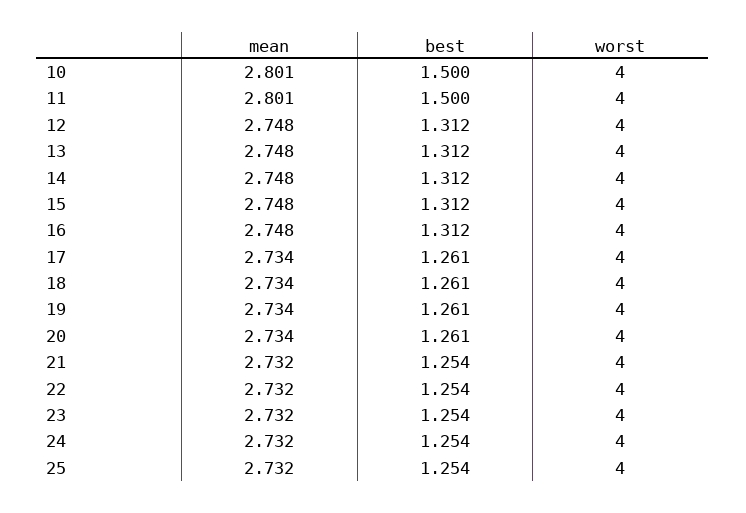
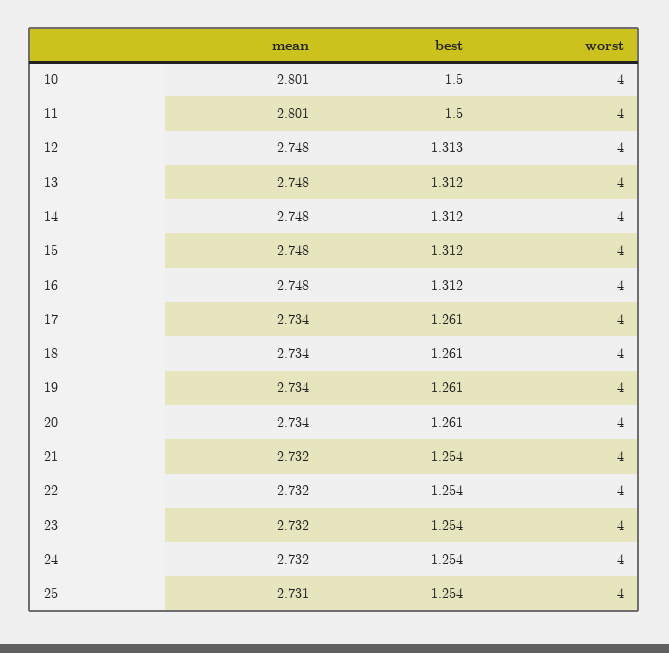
  {
    "mean": {
      "10": 2.801,
      "11": 2.801,
      "12": 2.748,
      "13": 2.748,
      "14": 2.748,
      "15": 2.748,
      "16": 2.748,
      "17": 2.734,
      "18": 2.734,
      "19": 2.734,
      "20": 2.734,
      "21": 2.732,
      "22": 2.732,
      "23": 2.732,
      "24": 2.732,
-     "25": 2.732
+     "25": 2.731
    },
    "best": {
      "10": 1.5,
      "11": 1.5,
-     "12": 1.312,
+     "12": 1.313,
      "13": 1.312,
      "14": 1.312,
      "15": 1.312,
      "16": 1.312,
      "17": 1.261,
      "18": 1.261,
      "19": 1.261,
      "20": 1.261,
      "21": 1.254,
      "22": 1.254,
      "23": 1.254,
      "24": 1.254,
      "25": 1.254
    },
    "worst": {
      "10": 4,
      "11": 4,
      "12": 4,
      "13": 4,
      "14": 4,
      "15": 4,
      "16": 4,
      "17": 4,
      "18": 4,
      "19": 4,
      "20": 4,
      "21": 4,
      "22": 4,
      "23": 4,
      "24": 4,
      "25": 4
    }
  }

